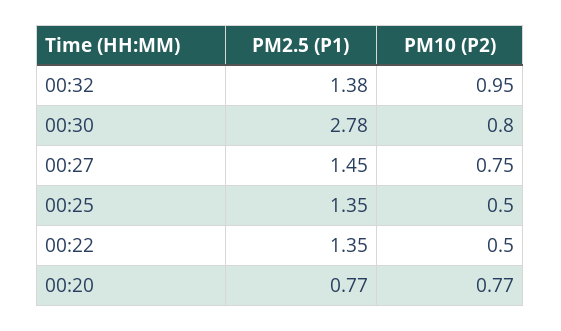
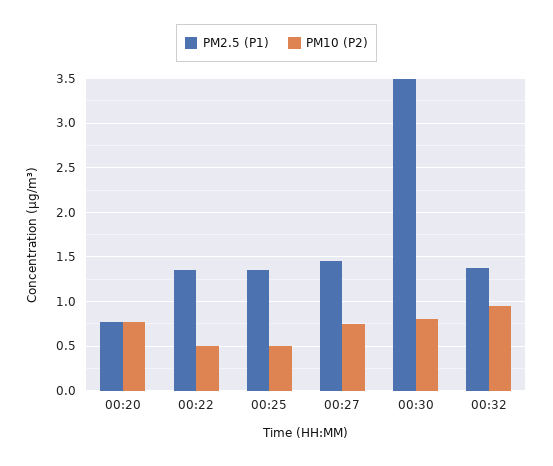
  {
    "PM2.5 (P1)": {
      "00:32": 1.38,
-     "00:30": 2.78,
+     "00:30": 3.5,
      "00:27": 1.45,
      "00:25": 1.35,
      "00:22": 1.35,
      "00:20": 0.77
    },
    "PM10 (P2)": {
      "00:32": 0.95,
      "00:30": 0.8,
      "00:27": 0.75,
      "00:25": 0.5,
      "00:22": 0.5,
      "00:20": 0.77
    }
  }

